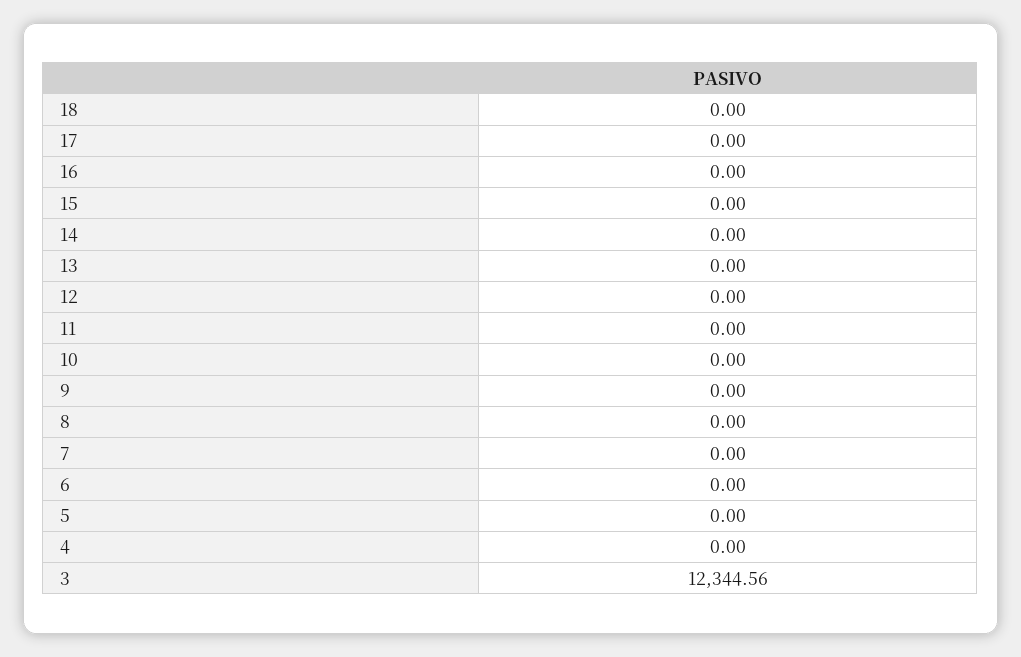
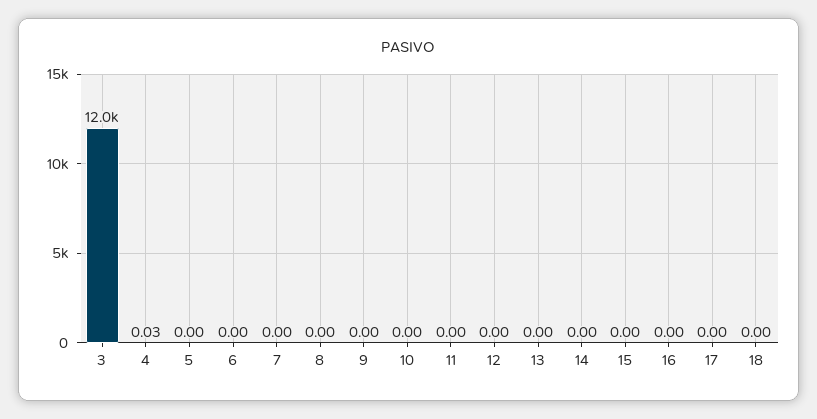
  {
    "18": 0,
    "17": 0,
    "16": 0,
    "15": 0,
    "14": 0,
    "13": 0,
    "12": 0,
    "11": 0,
    "10": 0,
    "9": 0,
    "8": 0,
    "7": 0,
    "6": 0,
    "5": 0,
-   "4": 0,
+   "4": 0.03,
-   "3": 12344.56
+   "3": 12000
  }

